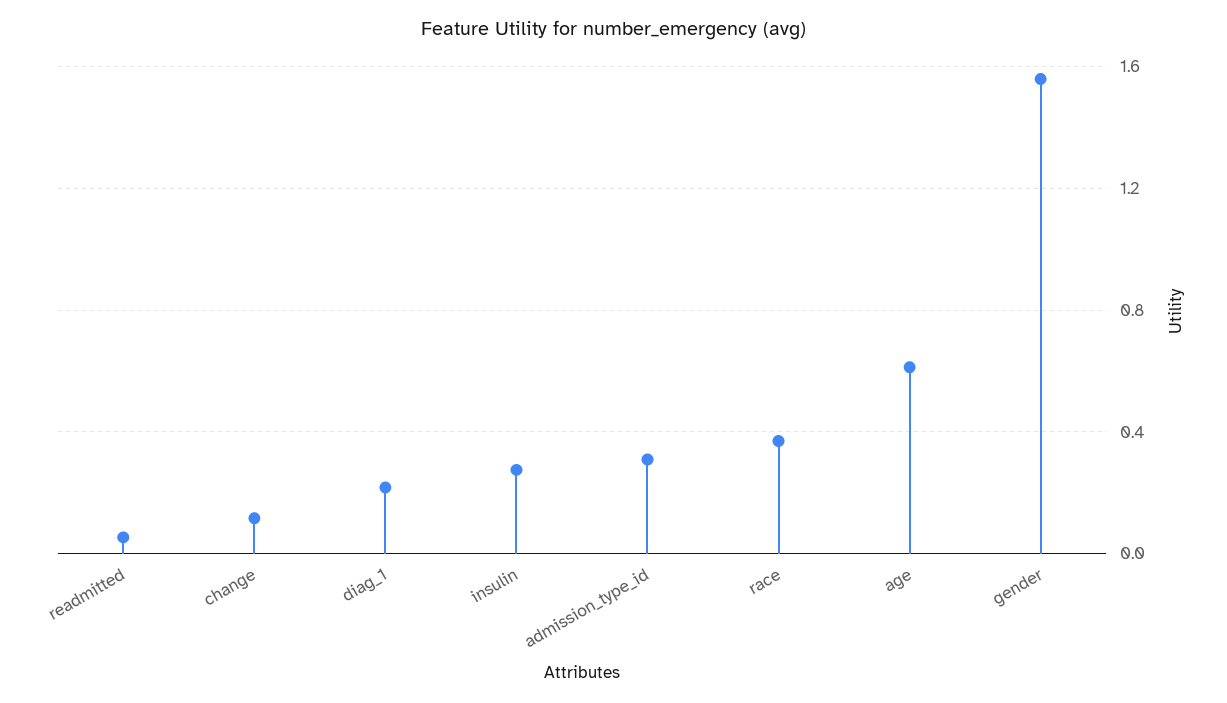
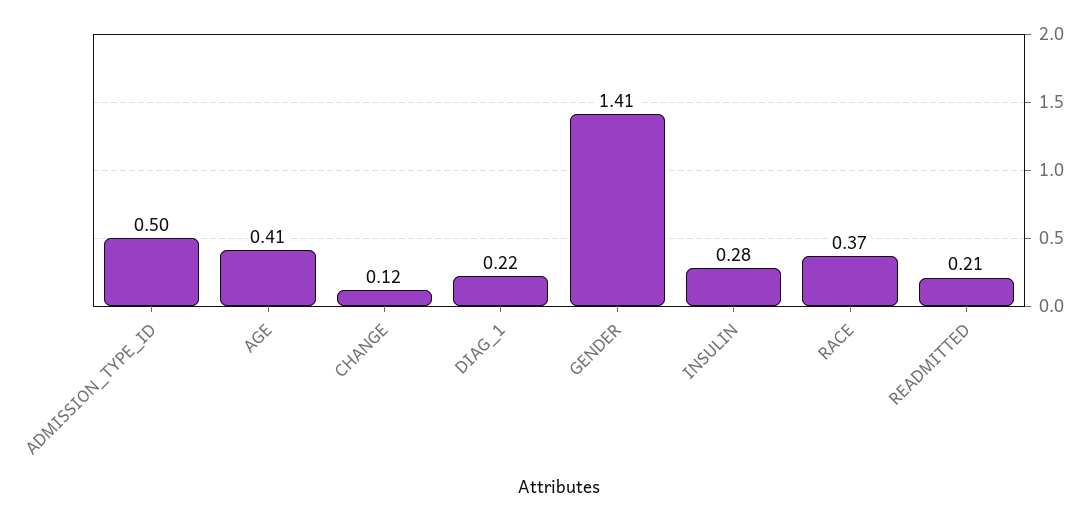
  {
-   "readmitted": 0.05,
+   "readmitted": 0.21,
    "change": 0.12,
    "diag_1": 0.22,
    "insulin": 0.28,
-   "admission_type_id": 0.3,
+   "admission_type_id": 0.5,
    "race": 0.37,
-   "age": 0.6,
+   "age": 0.41,
-   "gender": 1.55
+   "gender": 1.41
  }

